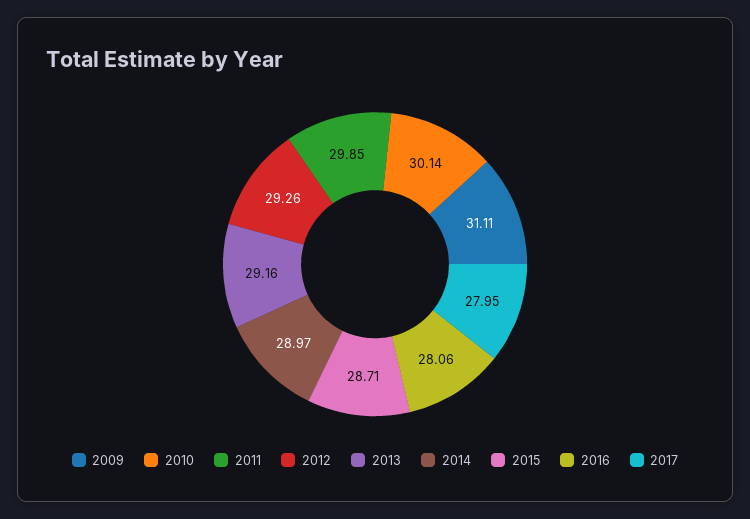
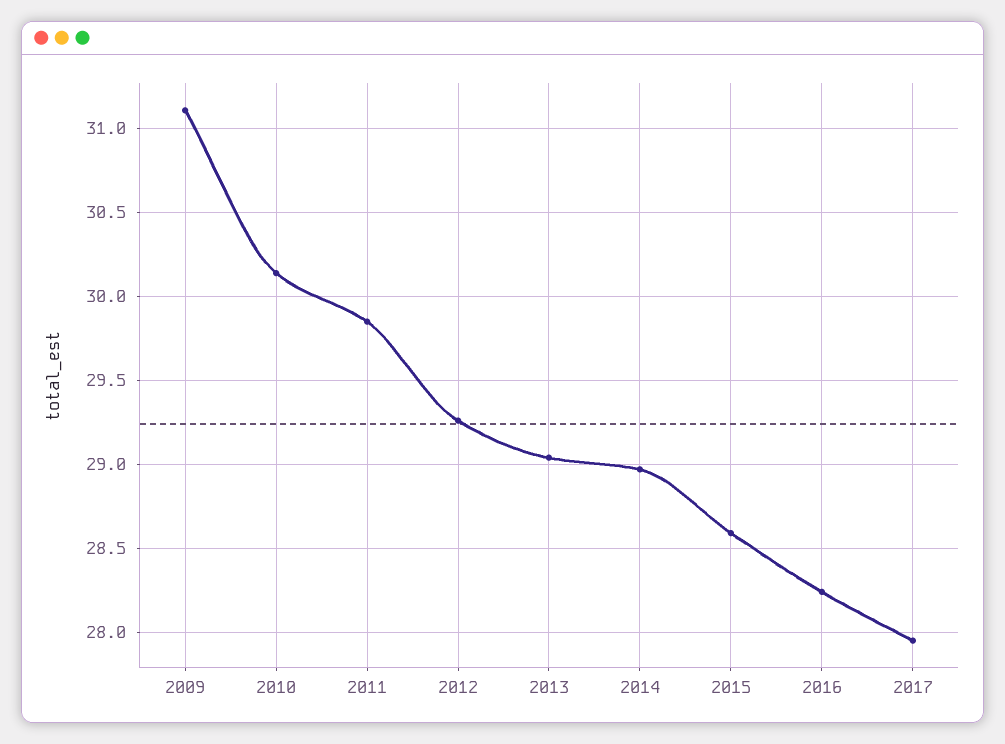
  {
    "2009": 31.11,
    "2010": 30.14,
    "2011": 29.85,
    "2012": 29.26,
-   "2013": 29.16,
+   "2013": 29.05,
    "2014": 28.97,
-   "2015": 28.71,
+   "2015": 28.6,
-   "2016": 28.06,
+   "2016": 28.25,
    "2017": 27.95
  }

